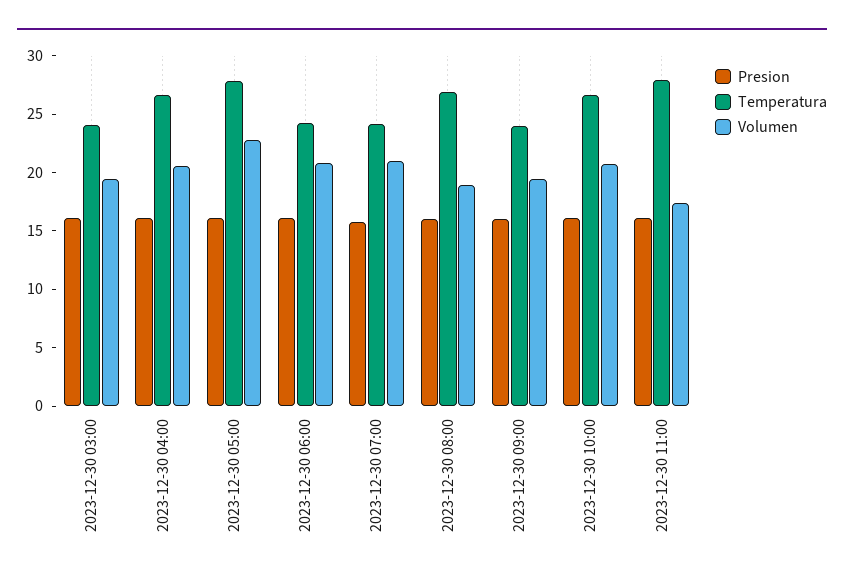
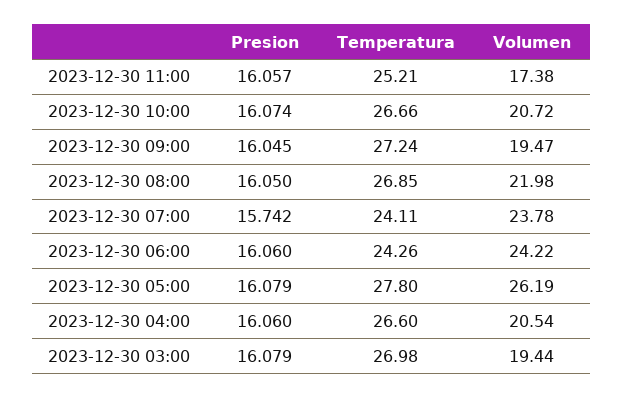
  {
    "Presion": {
      "2023-12-30 03:00": 16.079,
      "2023-12-30 04:00": 16.06,
      "2023-12-30 05:00": 16.079,
      "2023-12-30 06:00": 16.06,
      "2023-12-30 07:00": 15.742,
      "2023-12-30 08:00": 16.05,
      "2023-12-30 09:00": 16.045,
      "2023-12-30 10:00": 16.074,
      "2023-12-30 11:00": 16.057
    },
    "Temperatura": {
-     "2023-12-30 03:00": 24,
+     "2023-12-30 03:00": 26.98,
      "2023-12-30 04:00": 26.6,
      "2023-12-30 05:00": 27.8,
      "2023-12-30 06:00": 24.26,
      "2023-12-30 07:00": 24.11,
      "2023-12-30 08:00": 26.85,
-     "2023-12-30 09:00": 24,
+     "2023-12-30 09:00": 27.24,
      "2023-12-30 10:00": 26.66,
-     "2023-12-30 11:00": 28
+     "2023-12-30 11:00": 25.21
    },
    "Volumen": {
      "2023-12-30 03:00": 19.44,
      "2023-12-30 04:00": 20.54,
-     "2023-12-30 05:00": 23,
+     "2023-12-30 05:00": 26.19,
-     "2023-12-30 06:00": 21,
+     "2023-12-30 06:00": 24.22,
-     "2023-12-30 07:00": 21,
+     "2023-12-30 07:00": 23.78,
-     "2023-12-30 08:00": 19,
+     "2023-12-30 08:00": 21.98,
      "2023-12-30 09:00": 19.47,
      "2023-12-30 10:00": 20.72,
      "2023-12-30 11:00": 17.38
    }
  }

